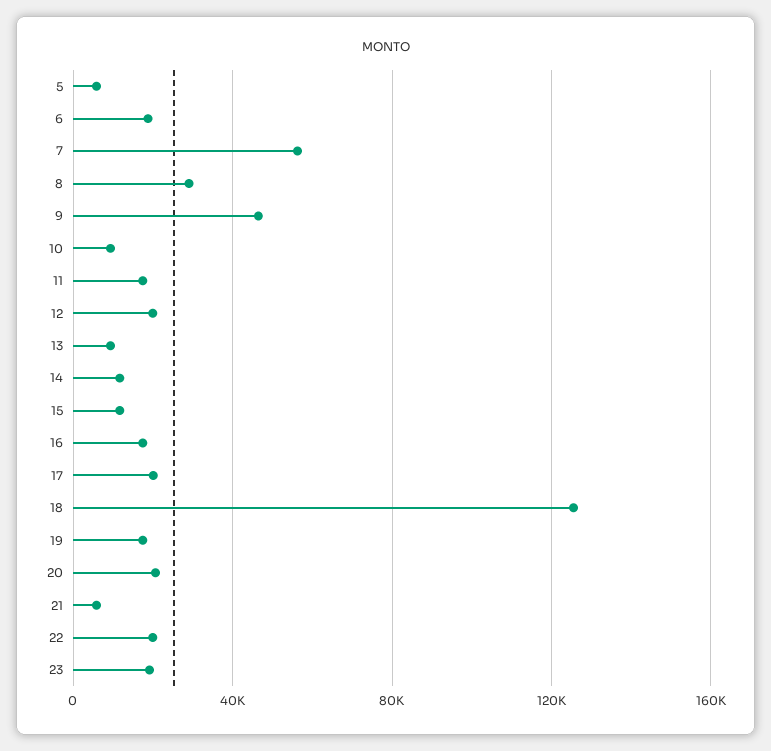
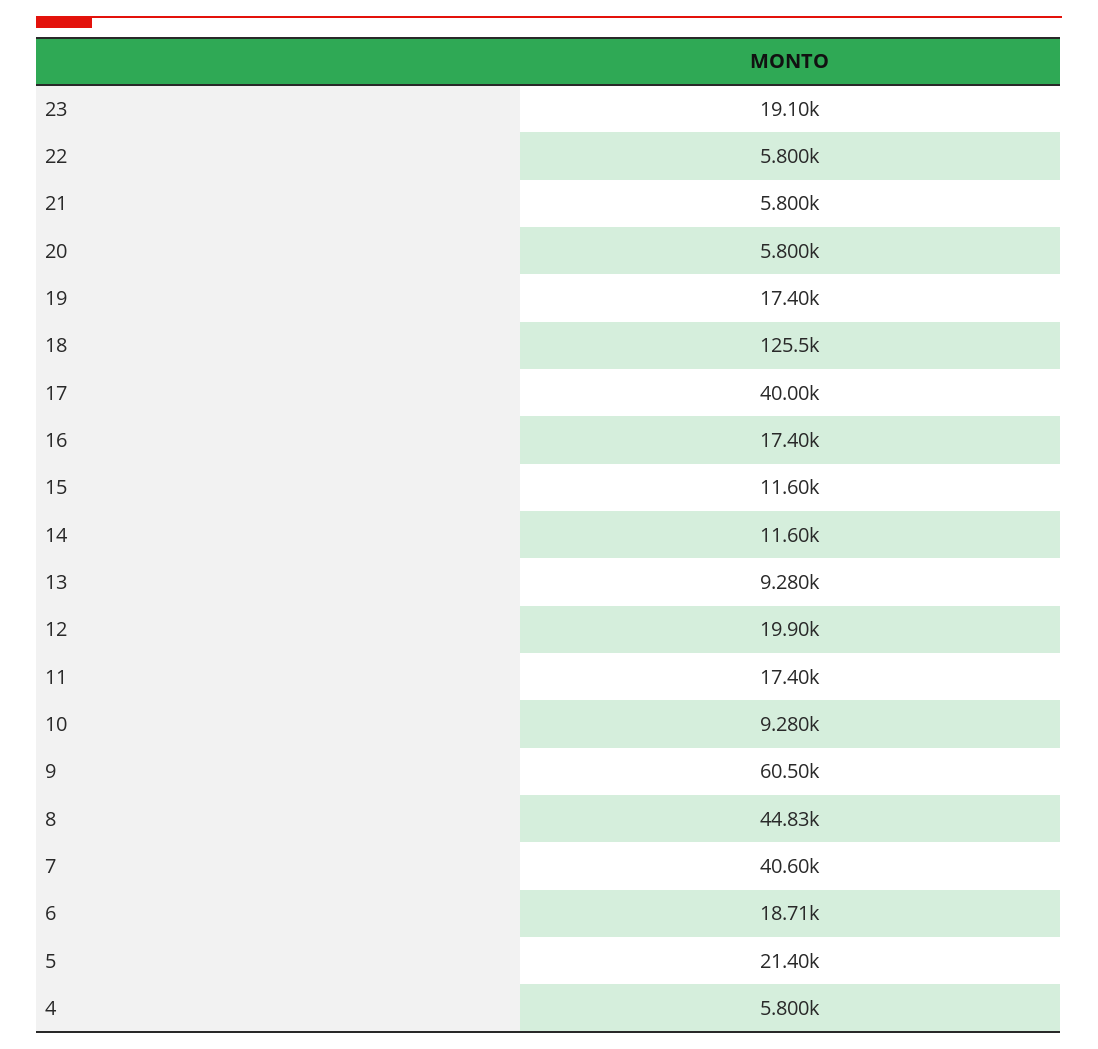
  {
-   "5": 5000,
+   "5": 21400,
    "6": 18710,
-   "7": 55000,
+   "7": 40600,
-   "8": 30000,
+   "8": 44830,
-   "9": 45000,
+   "9": 60500,
    "10": 9280,
    "11": 17400,
    "12": 19900,
    "13": 9280,
    "14": 11600,
    "15": 11600,
    "16": 17400,
-   "17": 20000,
+   "17": 40000,
    "18": 125500,
    "19": 17400,
-   "20": 20000,
+   "20": 5800,
    "21": 5800,
-   "22": 20000,
+   "22": 5800,
-   "23": 19100
+   "23": 19100,
+   "4": 5800
  }

